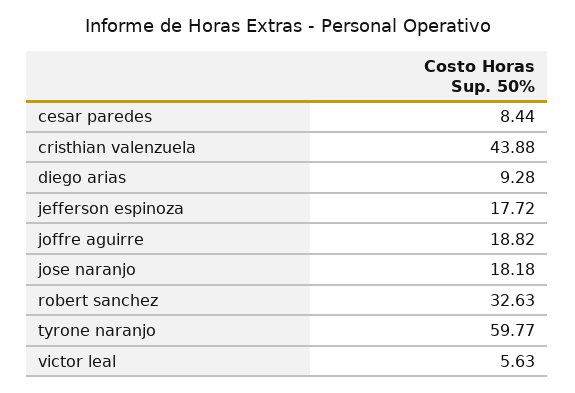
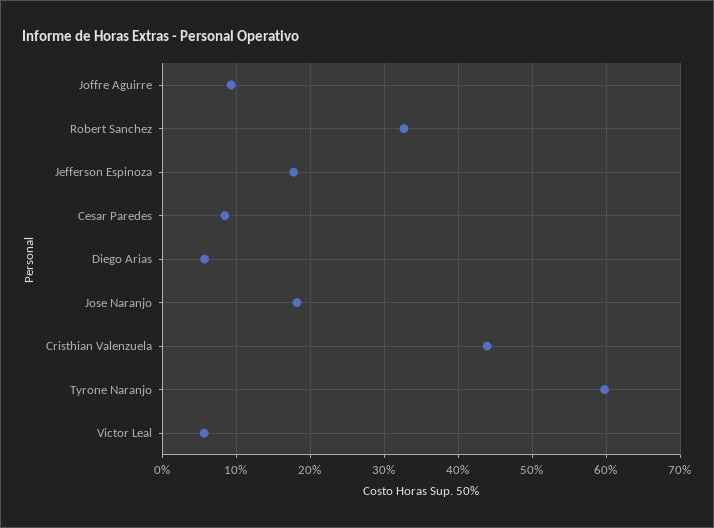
  {
    "cesar paredes": 8.44,
    "cristhian valenzuela": 43.88,
-   "diego arias": 9.28,
+   "diego arias": 6,
    "jefferson espinoza": 17.72,
-   "joffre aguirre": 18.82,
+   "joffre aguirre": 9,
    "jose naranjo": 18.18,
    "robert sanchez": 32.63,
    "tyrone naranjo": 59.77,
    "victor leal": 5.63
  }

